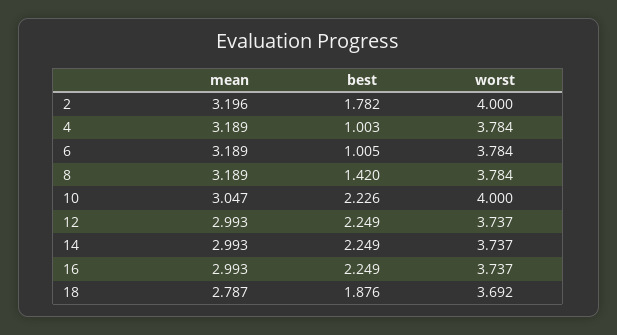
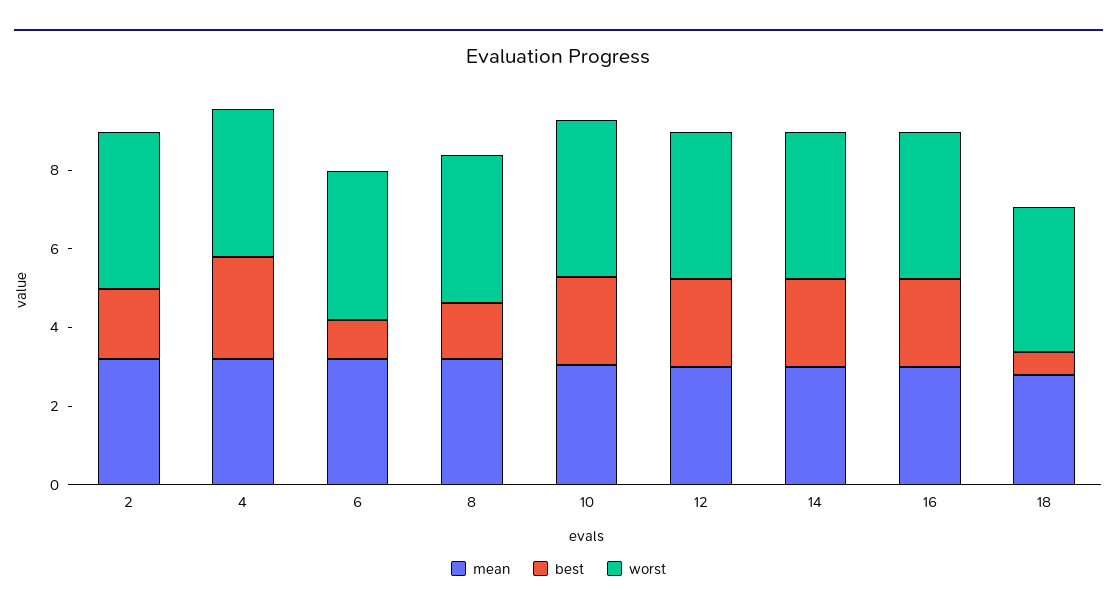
  {
    "mean": {
      "2": 3.196,
      "4": 3.189,
      "6": 3.189,
      "8": 3.189,
      "10": 3.047,
      "12": 2.993,
      "14": 2.993,
      "16": 2.993,
      "18": 2.787
    },
    "best": {
      "2": 1.782,
-     "4": 1.003,
+     "4": 2.5,
      "6": 1.005,
      "8": 1.42,
      "10": 2.226,
      "12": 2.249,
      "14": 2.249,
      "16": 2.249,
-     "18": 1.876
+     "18": 0.5
    },
    "worst": {
      "2": 4,
      "4": 3.784,
      "6": 3.784,
      "8": 3.784,
      "10": 4,
      "12": 3.737,
      "14": 3.737,
      "16": 3.737,
      "18": 3.692
    }
  }

